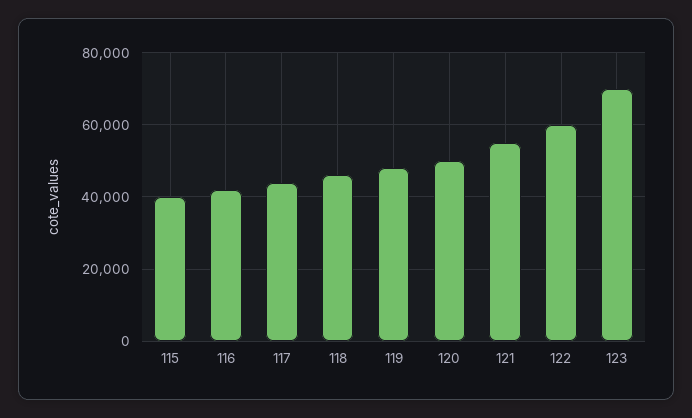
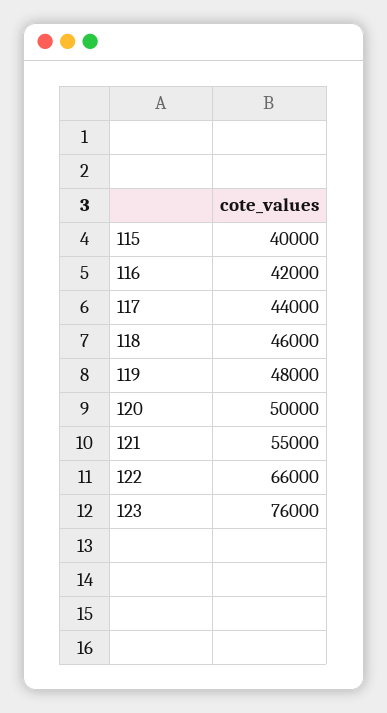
  {
    "115": 40000,
    "116": 42000,
    "117": 44000,
    "118": 46000,
    "119": 48000,
    "120": 50000,
    "121": 55000,
-   "122": 60000,
+   "122": 66000,
-   "123": 70000
+   "123": 76000
  }

